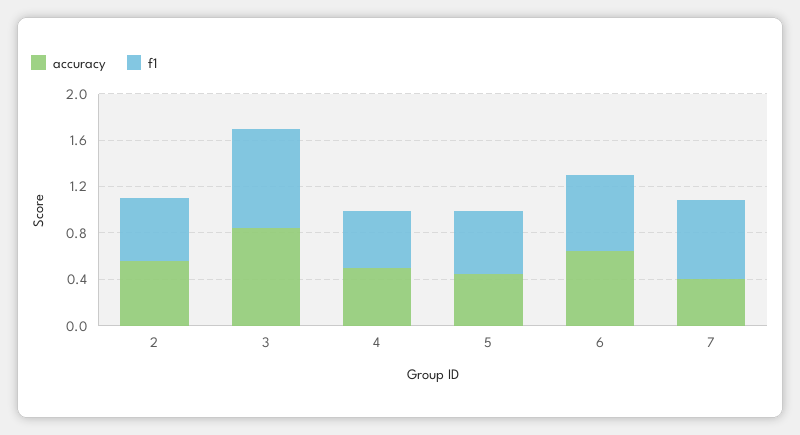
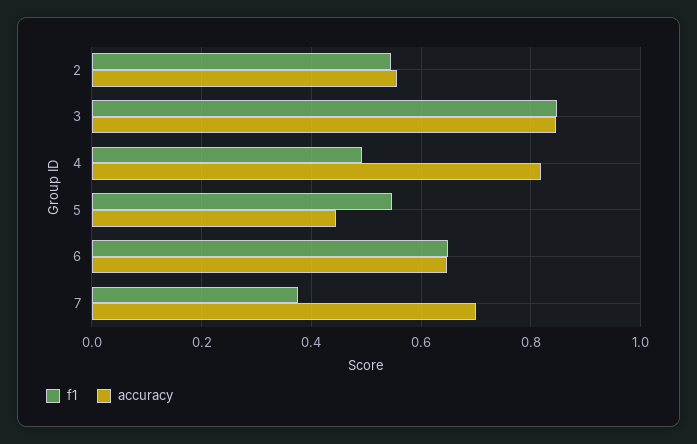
  {
    "accuracy": {
      "2": 0.56,
      "3": 0.84,
-     "4": 0.5,
+     "4": 0.82,
      "5": 0.44,
      "6": 0.64,
-     "7": 0.4
+     "7": 0.7
    },
    "f1": {
      "2": 0.54,
      "3": 0.84,
      "4": 0.5,
      "5": 0.54,
      "6": 0.64,
-     "7": 0.7
+     "7": 0.38
    }
  }

